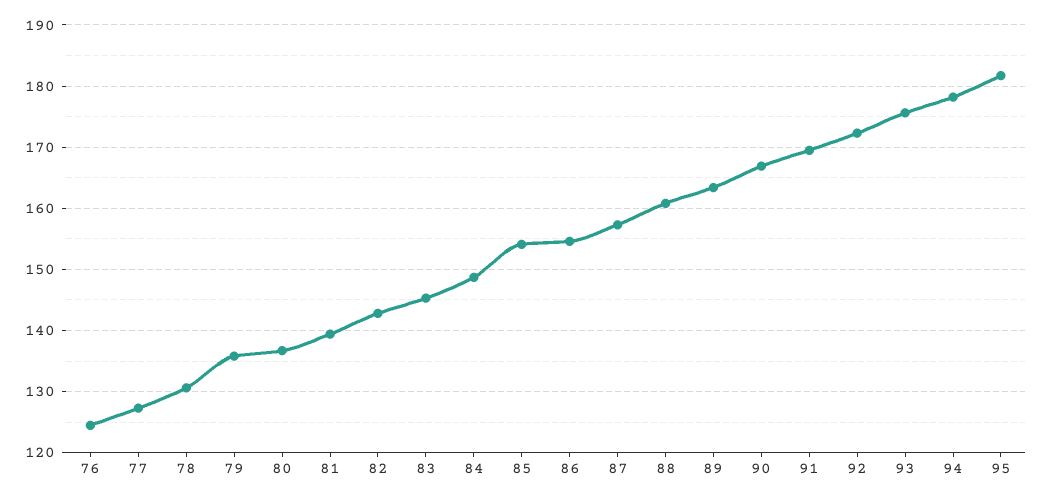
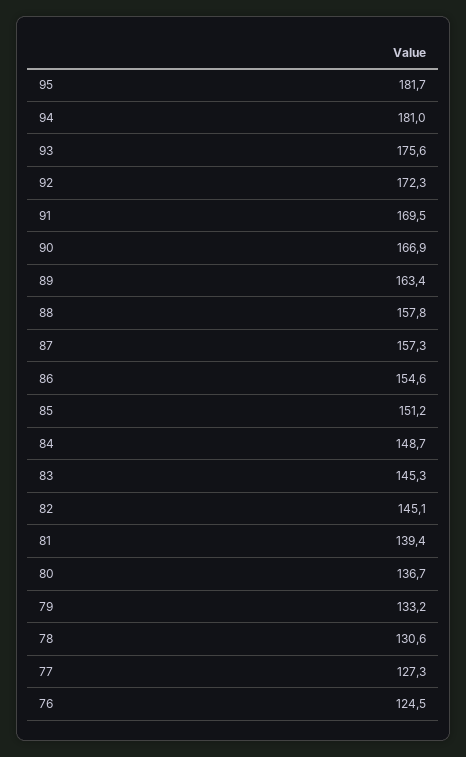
  {
    "76": 124.5,
    "77": 127.3,
    "78": 130.6,
-   "79": 136,
+   "79": 133.2,
    "80": 136.7,
    "81": 139.4,
-   "82": 143,
+   "82": 145.1,
    "83": 145.3,
    "84": 148.7,
-   "85": 154,
+   "85": 151.2,
    "86": 154.6,
    "87": 157.3,
-   "88": 161,
+   "88": 157.8,
    "89": 163.4,
    "90": 166.9,
    "91": 169.5,
    "92": 172.3,
    "93": 175.6,
-   "94": 178,
+   "94": 181,
    "95": 181.7
  }

